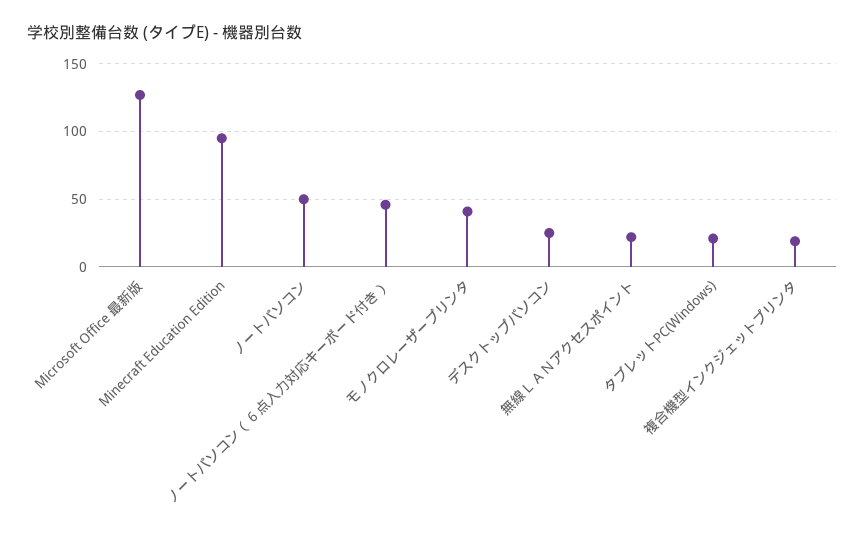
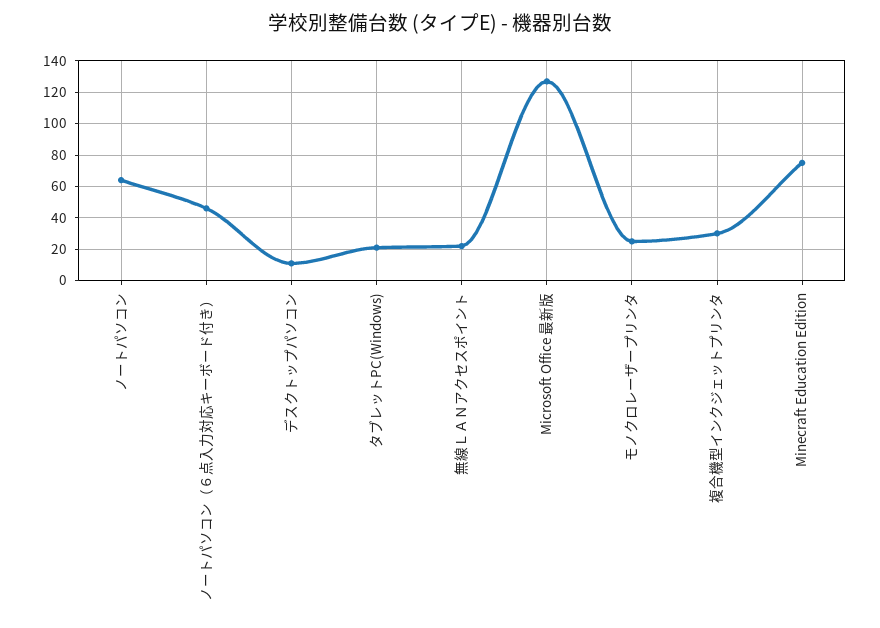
  {
    "Microsoft Office 最新版": 125,
-   "Minecraft Education Edition": 95,
+   "Minecraft Education Edition": 75,
-   "ノートパソコン": 50,
+   "ノートパソコン": 65,
    "ノートパソコン（６点入力対応キーボード付き）": 45,
-   "モノクロレーザープリンタ": 40,
+   "モノクロレーザープリンタ": 25,
-   "デスクトップパソコン": 25,
+   "デスクトップパソコン": 10,
    "無線ＬＡＮアクセスポイント": 20,
    "タブレットPC(Windows)": 20,
-   "複合機型インクジェットプリンタ": 20
+   "複合機型インクジェットプリンタ": 30
  }

